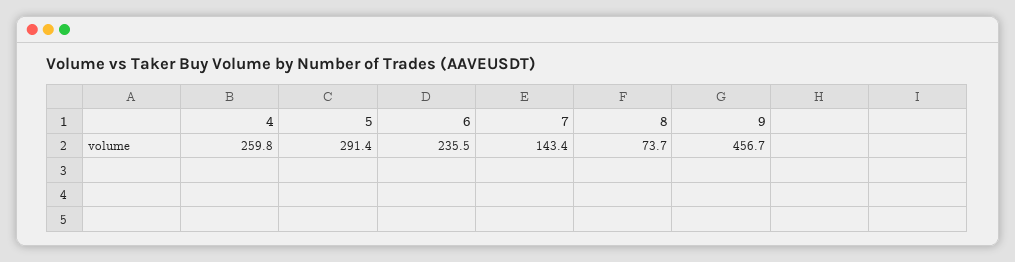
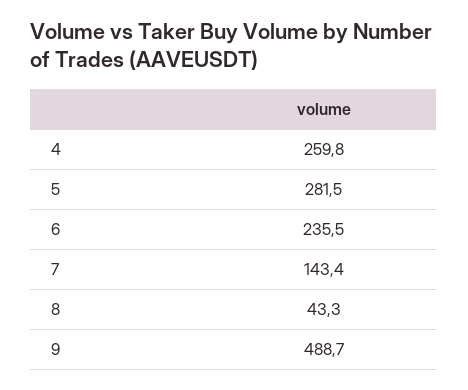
  {
    "4": 259.8,
-   "5": 291.4,
+   "5": 281.5,
    "6": 235.5,
    "7": 143.4,
-   "8": 73.7,
+   "8": 43.3,
-   "9": 456.7
+   "9": 488.7
  }

